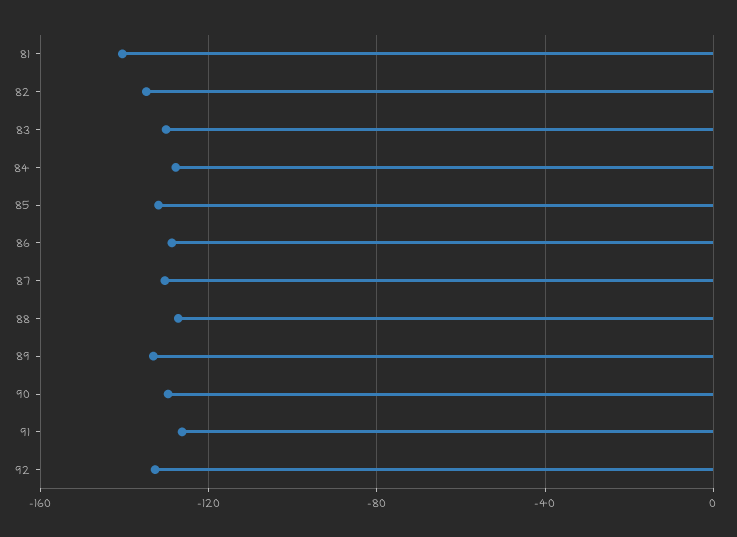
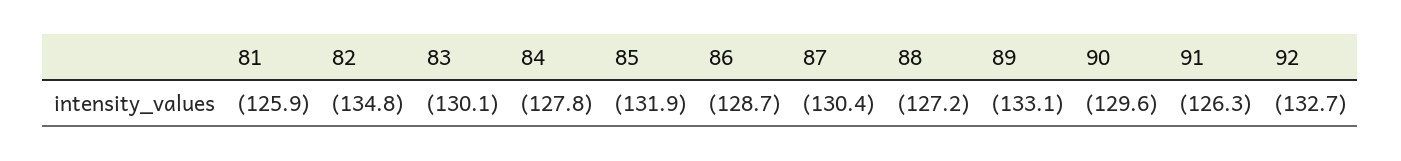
  {
-   "81": -140,
+   "81": -125.9,
    "82": -134.8,
    "83": -130.1,
    "84": -127.8,
    "85": -131.9,
    "86": -128.7,
    "87": -130.4,
    "88": -127.2,
    "89": -133.1,
    "90": -129.6,
    "91": -126.3,
    "92": -132.7
  }

